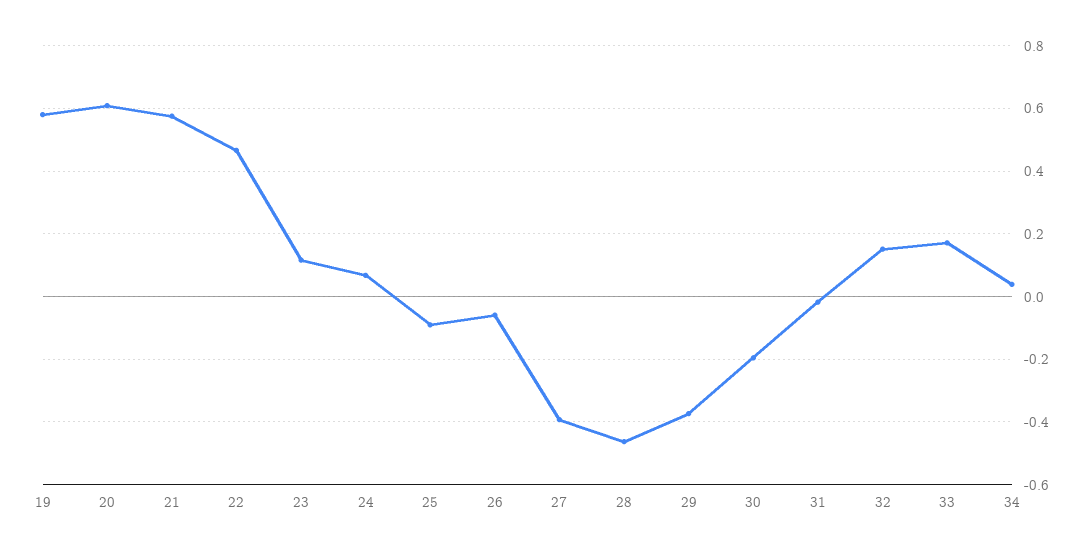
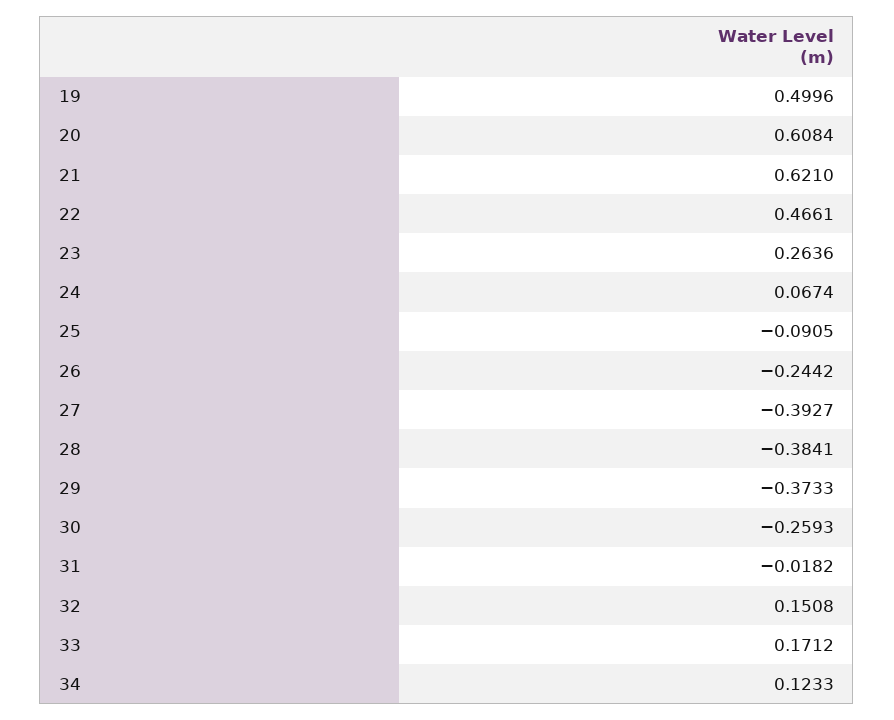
  {
-   "19": 0.58,
+   "19": 0.4996,
    "20": 0.6084,
-   "21": 0.58,
+   "21": 0.621,
    "22": 0.4661,
-   "23": 0.12,
+   "23": 0.2636,
    "24": 0.0674,
    "25": -0.0905,
-   "26": -0.06,
+   "26": -0.2442,
    "27": -0.3927,
-   "28": -0.46,
+   "28": -0.3841,
    "29": -0.3733,
-   "30": -0.2,
+   "30": -0.2593,
    "31": -0.0182,
    "32": 0.1508,
    "33": 0.1712,
-   "34": 0.04
+   "34": 0.1233
  }

